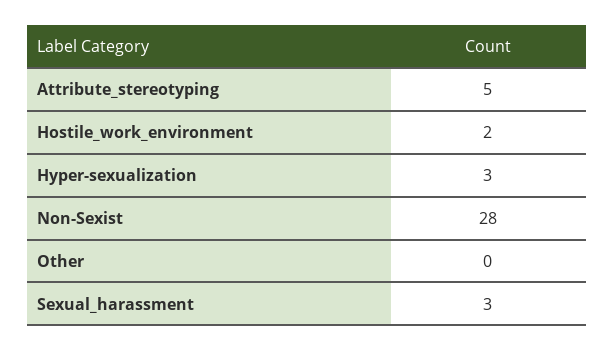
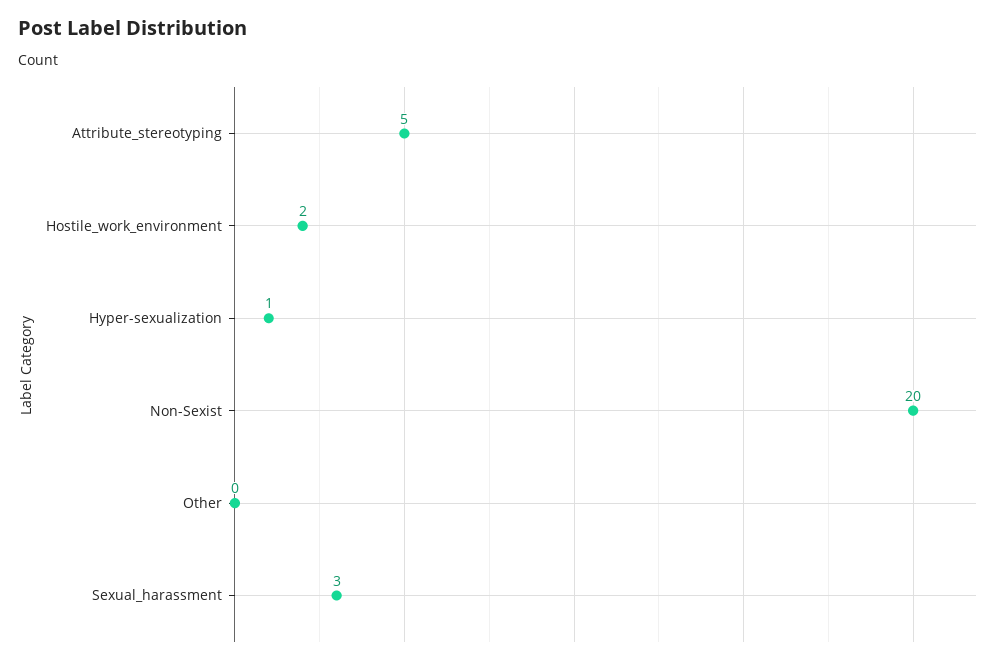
  {
    "Attribute_stereotyping": 5,
    "Hostile_work_environment": 2,
-   "Hyper-sexualization": 3,
+   "Hyper-sexualization": 1,
-   "Non-Sexist": 28,
+   "Non-Sexist": 20,
    "Other": 0,
    "Sexual_harassment": 3
  }

